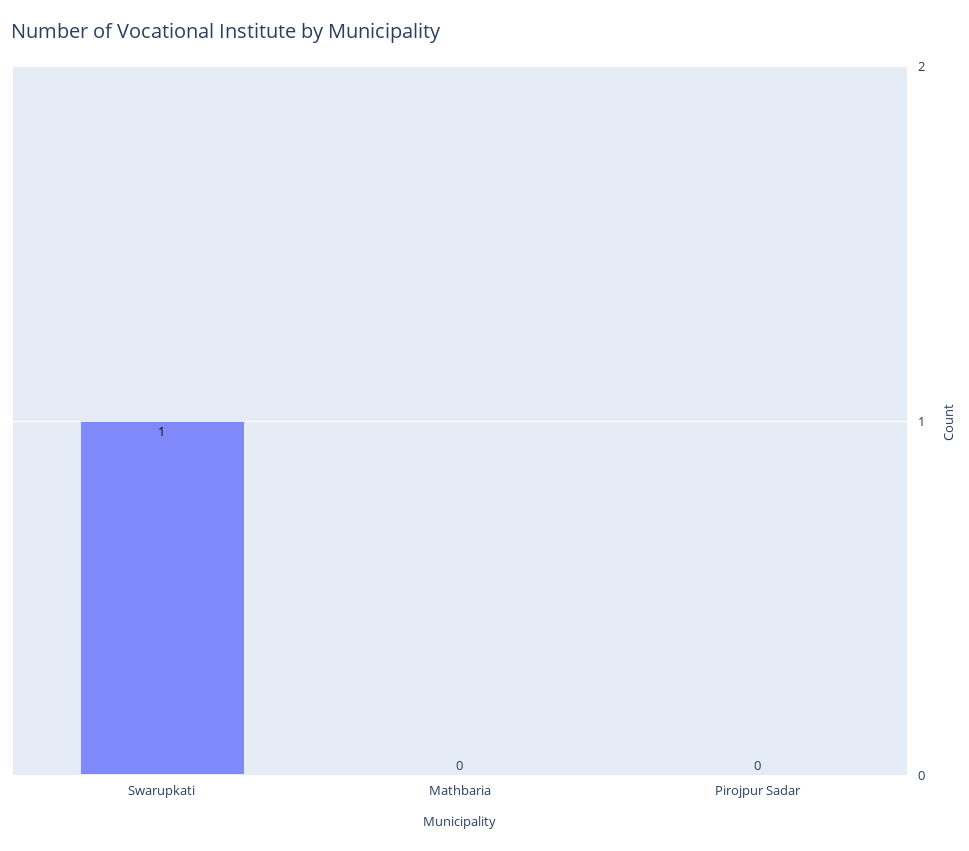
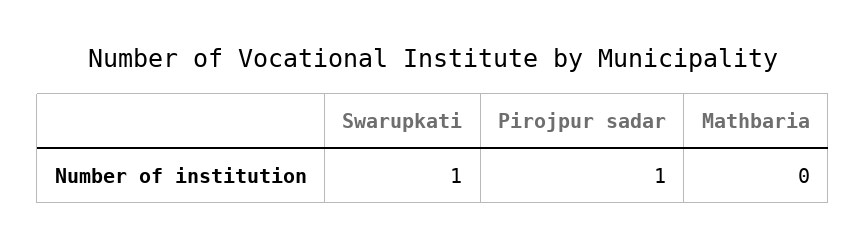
  {
    "Swarupkati": 1,
    "Mathbaria": 0,
-   "Pirojpur Sadar": 0
+   "Pirojpur Sadar": 1
  }

